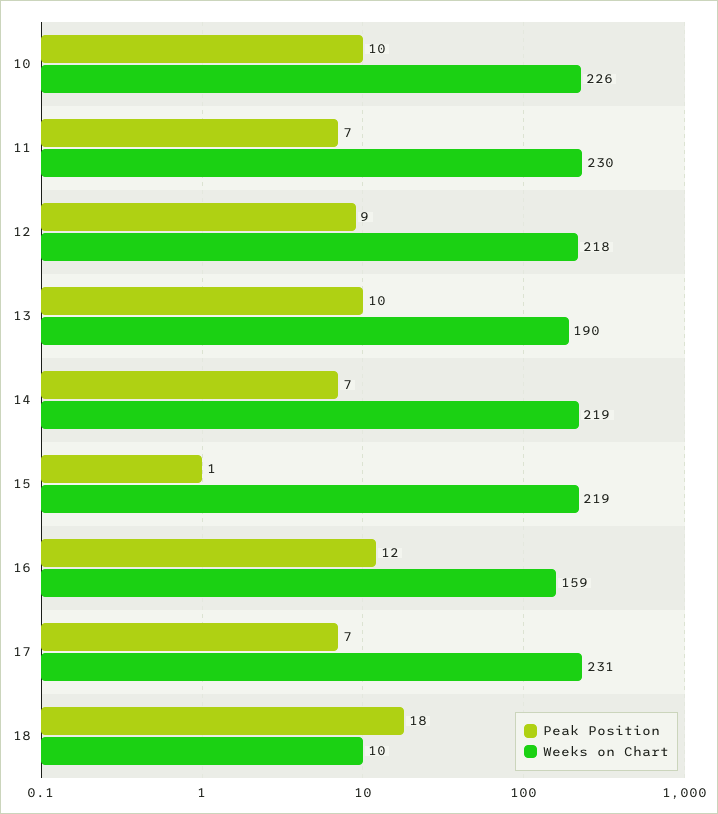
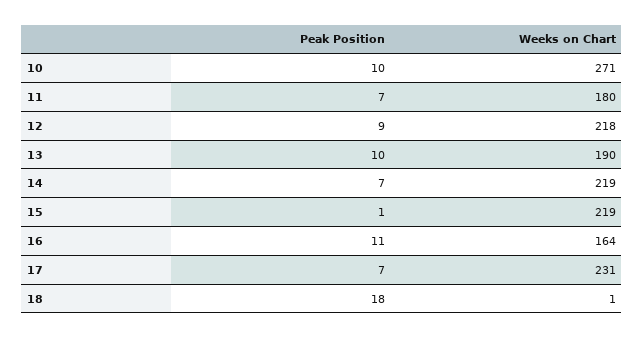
  {
    "Peak Position": {
      "10": 10,
      "11": 7,
      "12": 9,
      "13": 10,
      "14": 7,
      "15": 1,
-     "16": 12,
+     "16": 11,
      "17": 7,
      "18": 18
    },
    "Weeks on Chart": {
-     "10": 226,
+     "10": 271,
-     "11": 230,
+     "11": 180,
      "12": 218,
      "13": 190,
      "14": 219,
      "15": 219,
-     "16": 159,
+     "16": 164,
      "17": 231,
-     "18": 10
+     "18": 1
    }
  }

